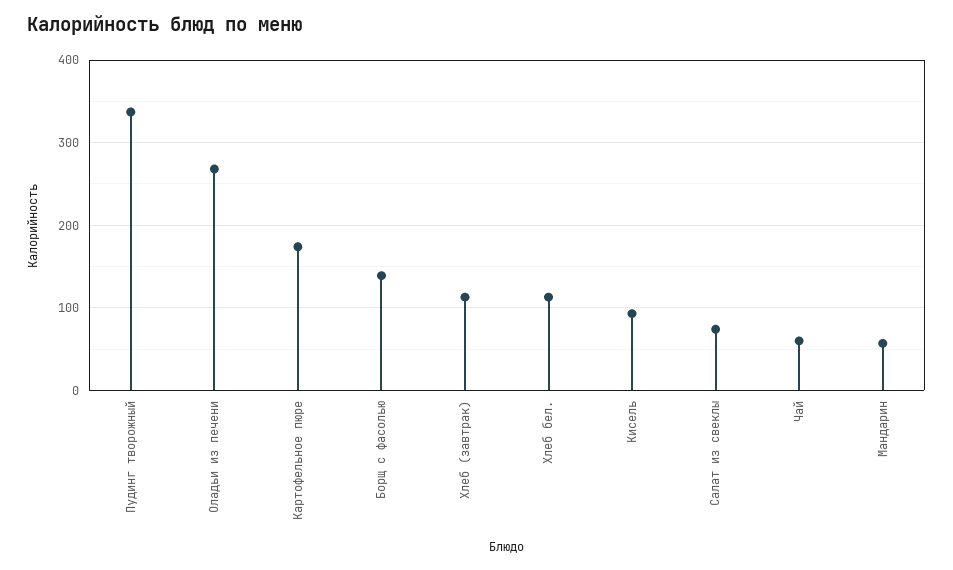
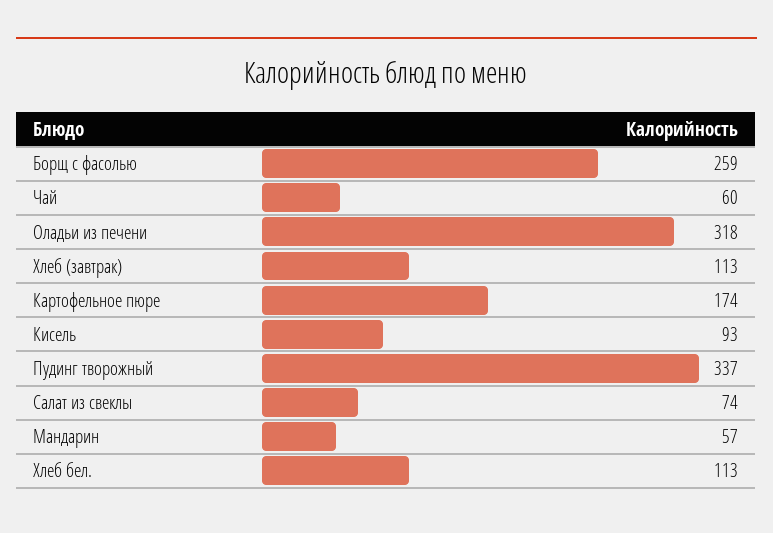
  {
    "Пудинг творожный": 337,
-   "Оладьи из печени": 270,
+   "Оладьи из печени": 318,
    "Картофельное пюре": 174,
-   "Борщ с фасолью": 140,
+   "Борщ с фасолью": 259,
    "Хлеб (завтрак)": 113,
    "Хлеб бел.": 113,
    "Кисель": 93,
    "Салат из свеклы": 74,
    "Чай": 60,
    "Мандарин": 57
  }

